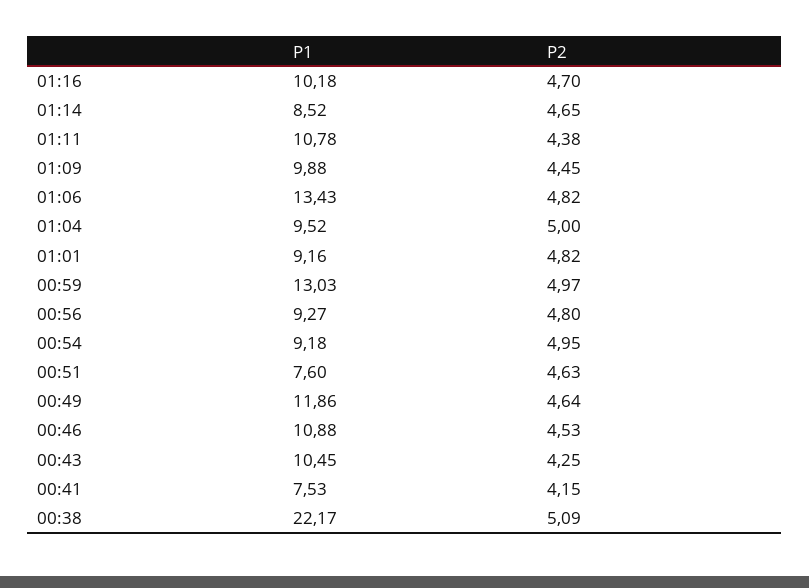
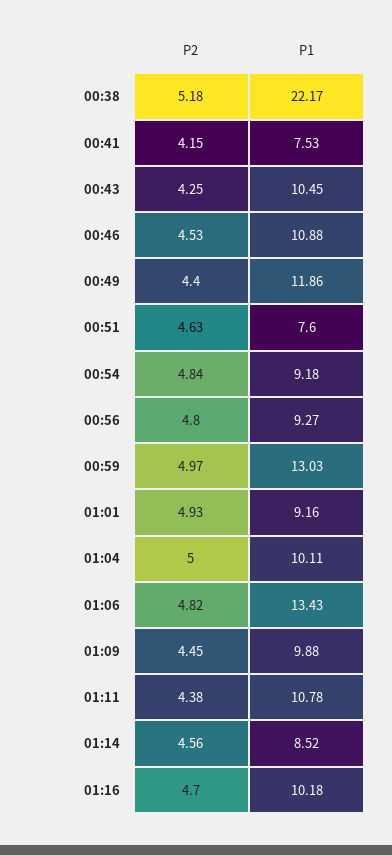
  {
    "P1": {
      "01:16": 10.18,
      "01:14": 8.52,
      "01:11": 10.78,
      "01:09": 9.88,
      "01:06": 13.43,
-     "01:04": 9.52,
+     "01:04": 10.11,
      "01:01": 9.16,
      "00:59": 13.03,
      "00:56": 9.27,
      "00:54": 9.18,
      "00:51": 7.6,
      "00:49": 11.86,
      "00:46": 10.88,
      "00:43": 10.45,
      "00:41": 7.53,
      "00:38": 22.17
    },
    "P2": {
      "01:16": 4.7,
-     "01:14": 4.65,
+     "01:14": 4.56,
      "01:11": 4.38,
      "01:09": 4.45,
      "01:06": 4.82,
      "01:04": 5,
-     "01:01": 4.82,
+     "01:01": 4.93,
      "00:59": 4.97,
      "00:56": 4.8,
-     "00:54": 4.95,
+     "00:54": 4.84,
      "00:51": 4.63,
-     "00:49": 4.64,
+     "00:49": 4.4,
      "00:46": 4.53,
      "00:43": 4.25,
      "00:41": 4.15,
-     "00:38": 5.09
+     "00:38": 5.18
    }
  }

